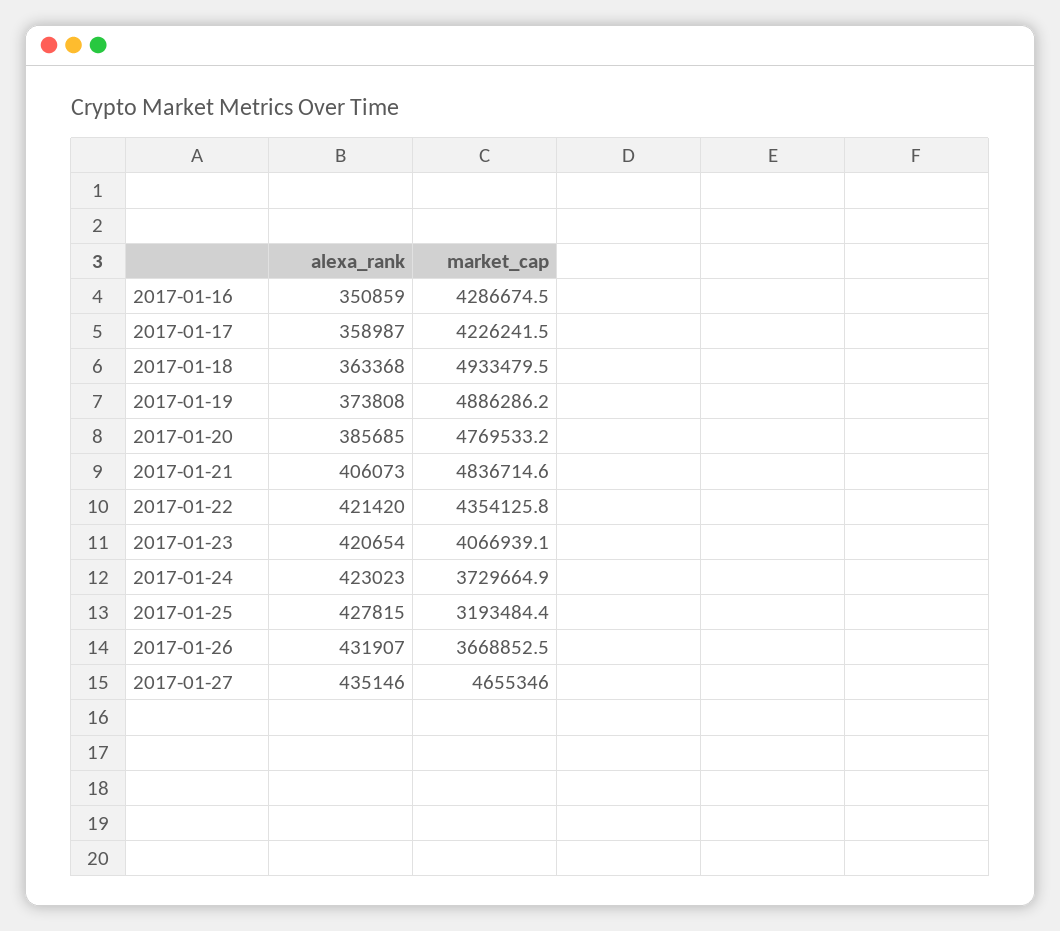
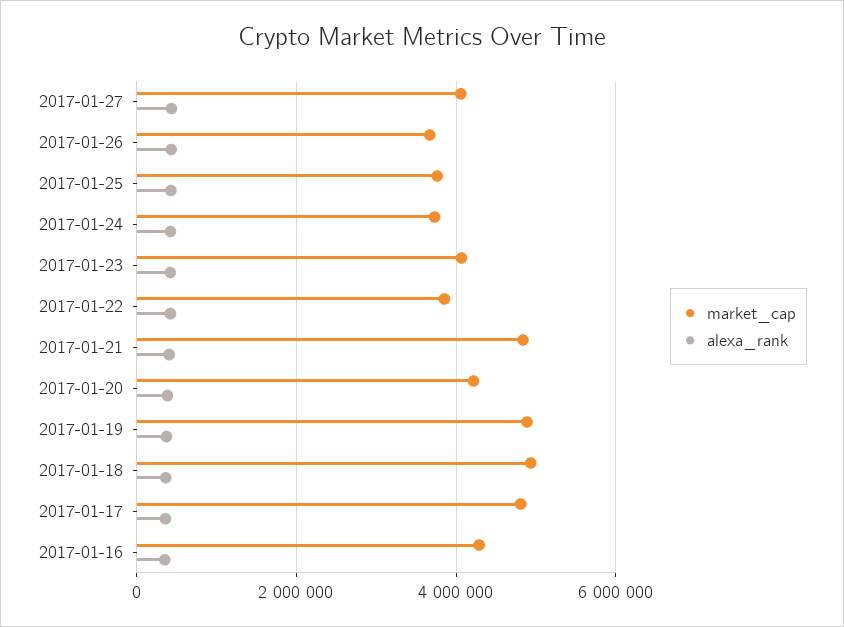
  {
    "alexa_rank": {
      "2017-01-16": 350859,
      "2017-01-17": 358987,
      "2017-01-18": 363368,
      "2017-01-19": 373808,
      "2017-01-20": 385685,
      "2017-01-21": 406073,
      "2017-01-22": 421420,
      "2017-01-23": 420654,
      "2017-01-24": 423023,
      "2017-01-25": 427815,
      "2017-01-26": 431907,
      "2017-01-27": 435146
    },
    "market_cap": {
      "2017-01-16": 4286674.5,
-     "2017-01-17": 4226241.5,
+     "2017-01-17": 4800000,
      "2017-01-18": 4933479.5,
      "2017-01-19": 4886286.2,
-     "2017-01-20": 4769533.2,
+     "2017-01-20": 4200000,
      "2017-01-21": 4836714.6,
-     "2017-01-22": 4354125.8,
+     "2017-01-22": 3800000,
      "2017-01-23": 4066939.1,
      "2017-01-24": 3729664.9,
-     "2017-01-25": 3193484.4,
+     "2017-01-25": 3800000,
      "2017-01-26": 3668852.5,
-     "2017-01-27": 4655346
+     "2017-01-27": 4000000
    }
  }

